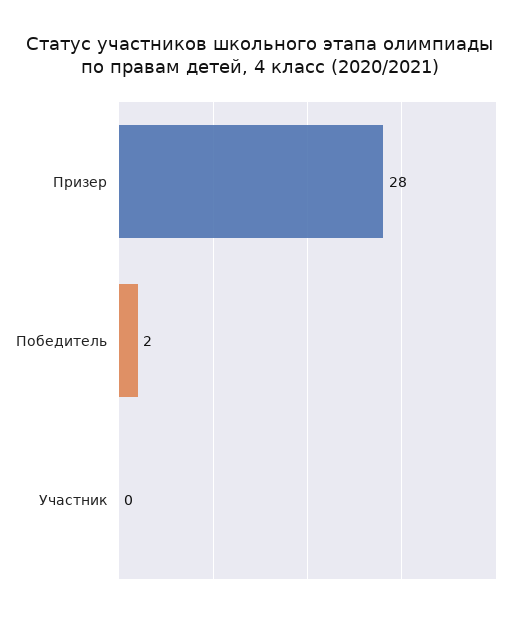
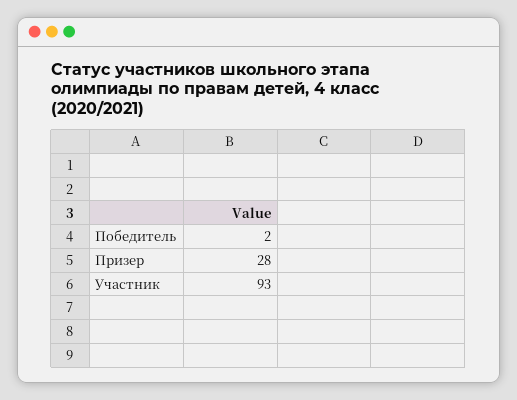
  {
    "Призер": 28,
    "Победитель": 2,
-   "Участник": 0
+   "Участник": 93
  }

